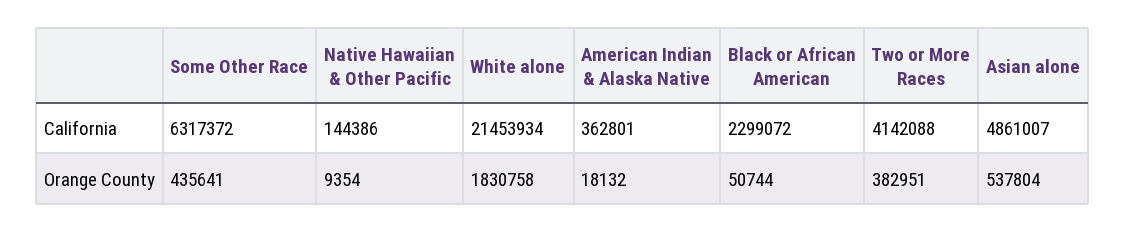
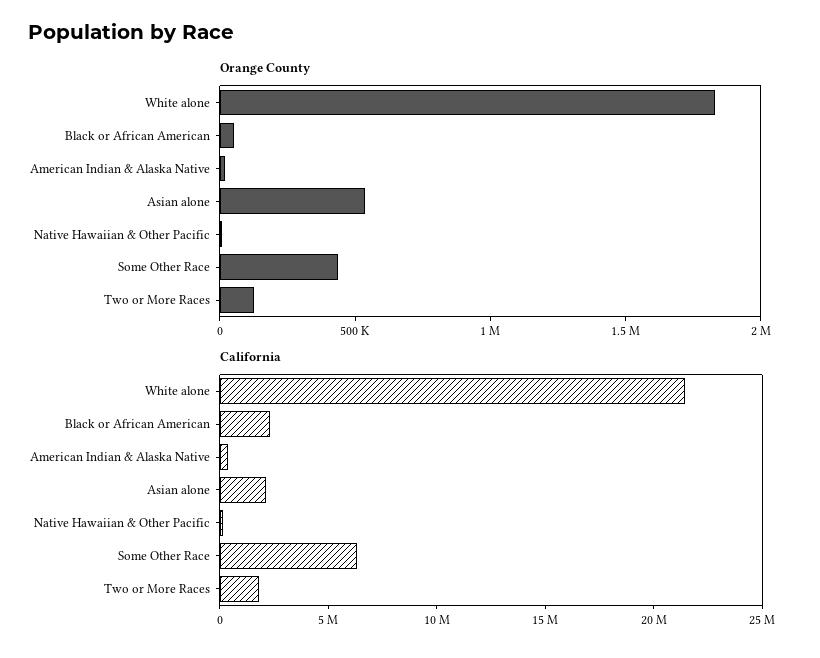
  {
    "California": {
      "Some Other Race": 6317372,
      "Native Hawaiian & Other Pacific": 144386,
      "White alone": 21453934,
      "American Indian & Alaska Native": 362801,
      "Black or African American": 2299072,
-     "Two or More Races": 4142088,
+     "Two or More Races": 2000000,
-     "Asian alone": 4861007
+     "Asian alone": 2000000
    },
    "Orange County": {
      "Some Other Race": 435641,
      "Native Hawaiian & Other Pacific": 9354,
      "White alone": 1830758,
      "American Indian & Alaska Native": 18132,
      "Black or African American": 50744,
-     "Two or More Races": 382951,
+     "Two or More Races": 100000,
      "Asian alone": 537804
    }
  }

